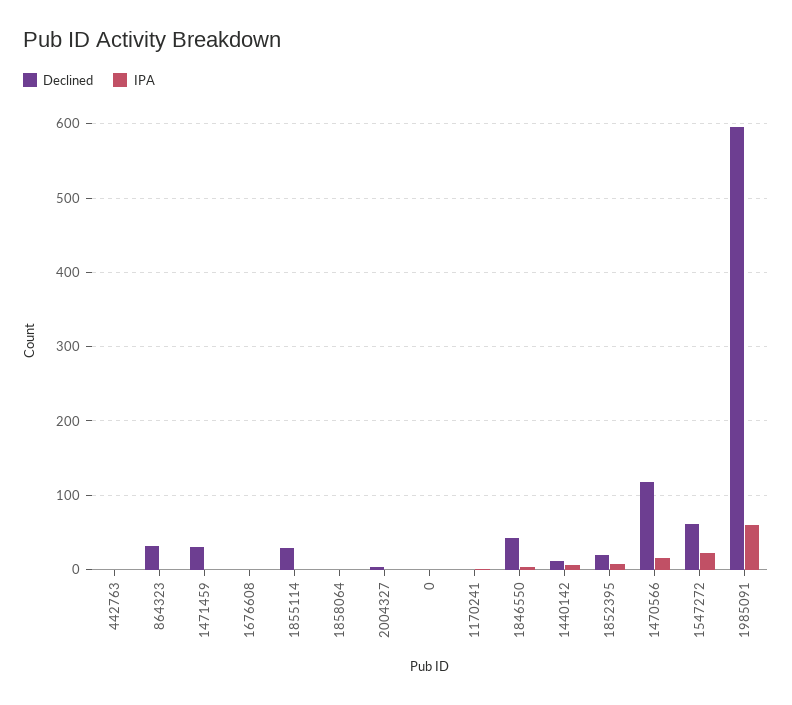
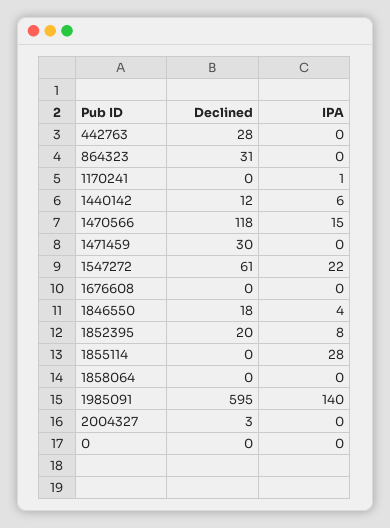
  {
    "Declined": {
-     "442763": 0,
+     "442763": 28,
      "864323": 31,
      "1471459": 30,
      "1676608": 0,
-     "1855114": 30,
+     "1855114": 0,
      "1858064": 0,
      "2004327": 3,
      "0": 0,
      "1170241": 0,
-     "1846550": 40,
+     "1846550": 18,
      "1440142": 12,
      "1852395": 20,
      "1470566": 118,
      "1547272": 61,
      "1985091": 595
    },
    "IPA": {
      "442763": 0,
      "864323": 0,
      "1471459": 0,
      "1676608": 0,
-     "1855114": 0,
+     "1855114": 28,
      "1858064": 0,
      "2004327": 0,
      "0": 0,
      "1170241": 1,
      "1846550": 4,
      "1440142": 6,
      "1852395": 8,
      "1470566": 15,
      "1547272": 22,
-     "1985091": 60
+     "1985091": 140
    }
  }

